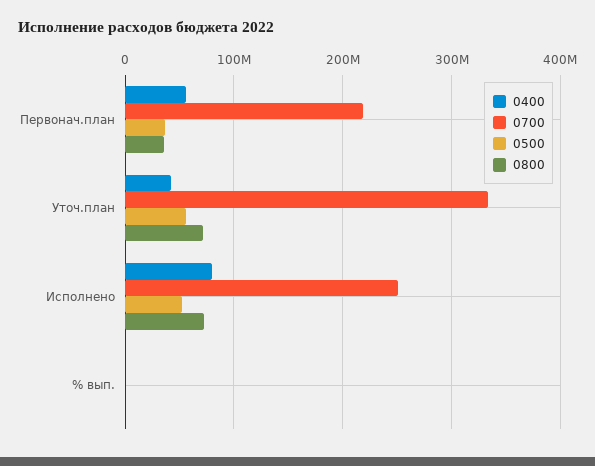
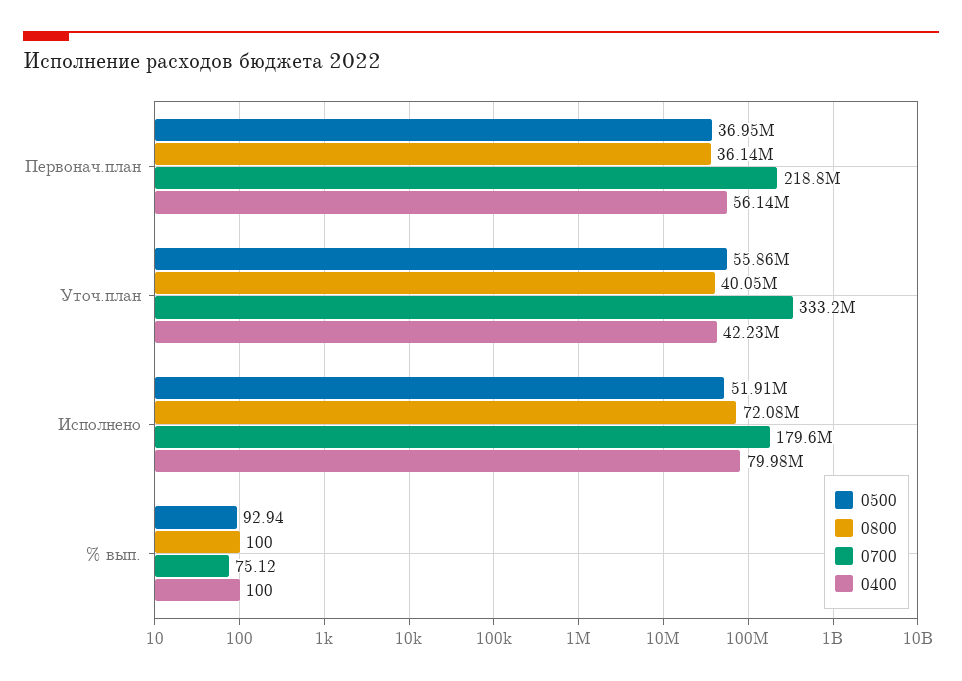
  {
    "0400": {
      "Первонач.план": 56140000,
      "Уточ.план": 42230000,
      "Исполнено": 79980000,
      "% вып.": 100
    },
    "0700": {
      "Первонач.план": 218800000,
      "Уточ.план": 333200000,
-     "Исполнено": 250000000,
+     "Исполнено": 179600000,
      "% вып.": 75.12
    },
    "0500": {
      "Первонач.план": 36950000,
      "Уточ.план": 55860000,
      "Исполнено": 51910000,
      "% вып.": 92.94
    },
    "0800": {
      "Первонач.план": 36140000,
-     "Уточ.план": 70000000,
+     "Уточ.план": 40050000,
      "Исполнено": 72080000,
      "% вып.": 100
    }
  }

